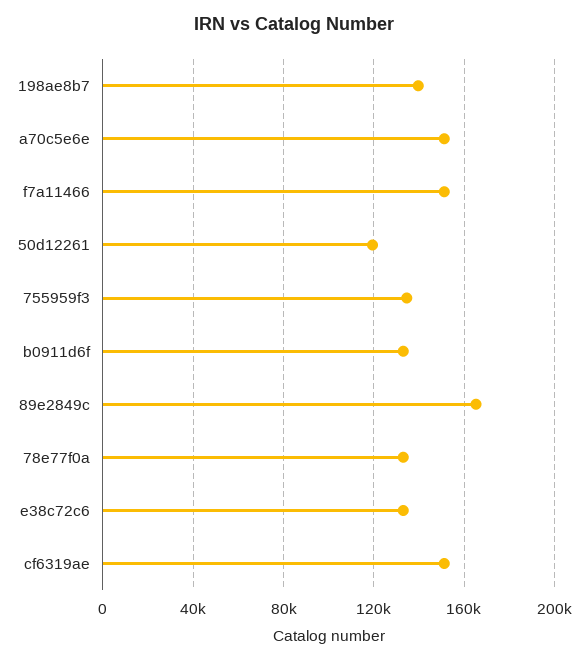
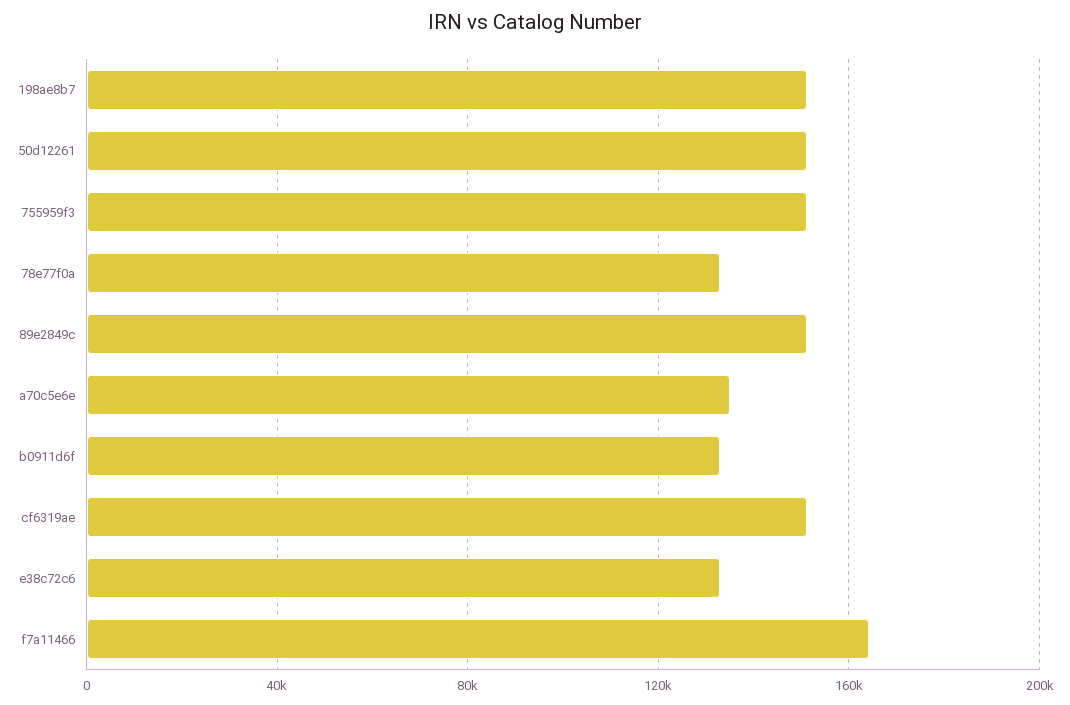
  {
-   "198ae8b7": 140000,
+   "198ae8b7": 150000,
-   "a70c5e6e": 150000,
+   "a70c5e6e": 135000,
-   "f7a11466": 150000,
+   "f7a11466": 165000,
-   "50d12261": 120000,
+   "50d12261": 150000,
-   "755959f3": 135000,
+   "755959f3": 150000,
    "b0911d6f": 135000,
-   "89e2849c": 165000,
+   "89e2849c": 150000,
    "78e77f0a": 135000,
    "e38c72c6": 135000,
    "cf6319ae": 150000
  }

